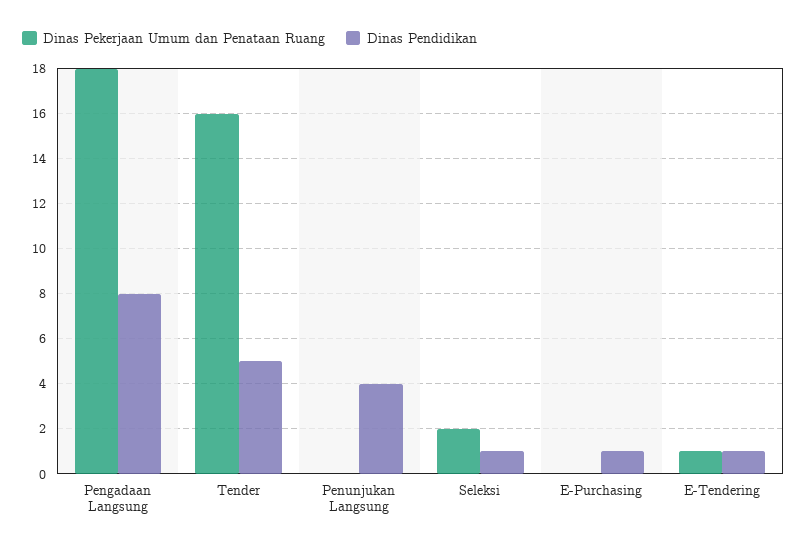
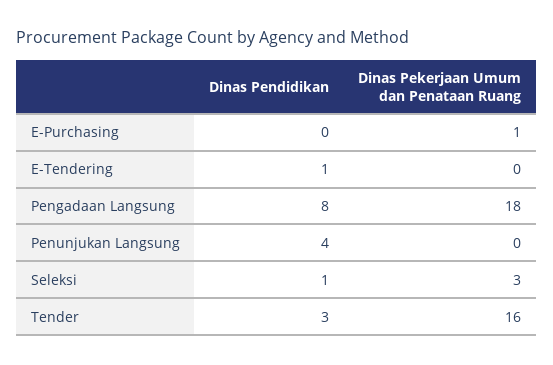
  {
    "Dinas Pekerjaan Umum dan Penataan Ruang": {
      "Pengadaan Langsung": 18,
      "Tender": 16,
      "Penunjukan Langsung": 0,
-     "Seleksi": 2,
+     "Seleksi": 3,
-     "E-Purchasing": 0,
+     "E-Purchasing": 1,
-     "E-Tendering": 1
+     "E-Tendering": 0
    },
    "Dinas Pendidikan": {
      "Pengadaan Langsung": 8,
-     "Tender": 5,
+     "Tender": 3,
      "Penunjukan Langsung": 4,
      "Seleksi": 1,
-     "E-Purchasing": 1,
+     "E-Purchasing": 0,
      "E-Tendering": 1
    }
  }

